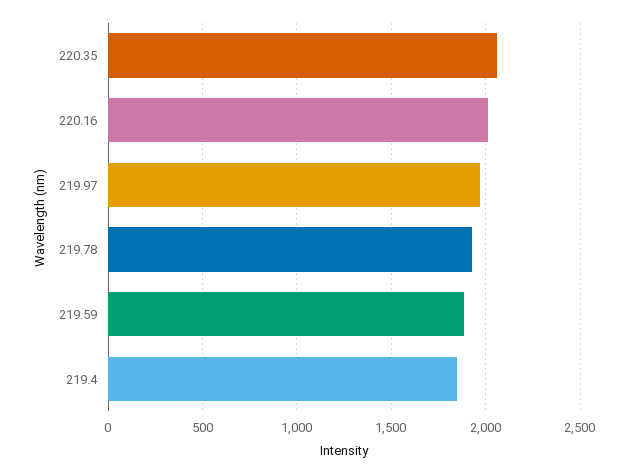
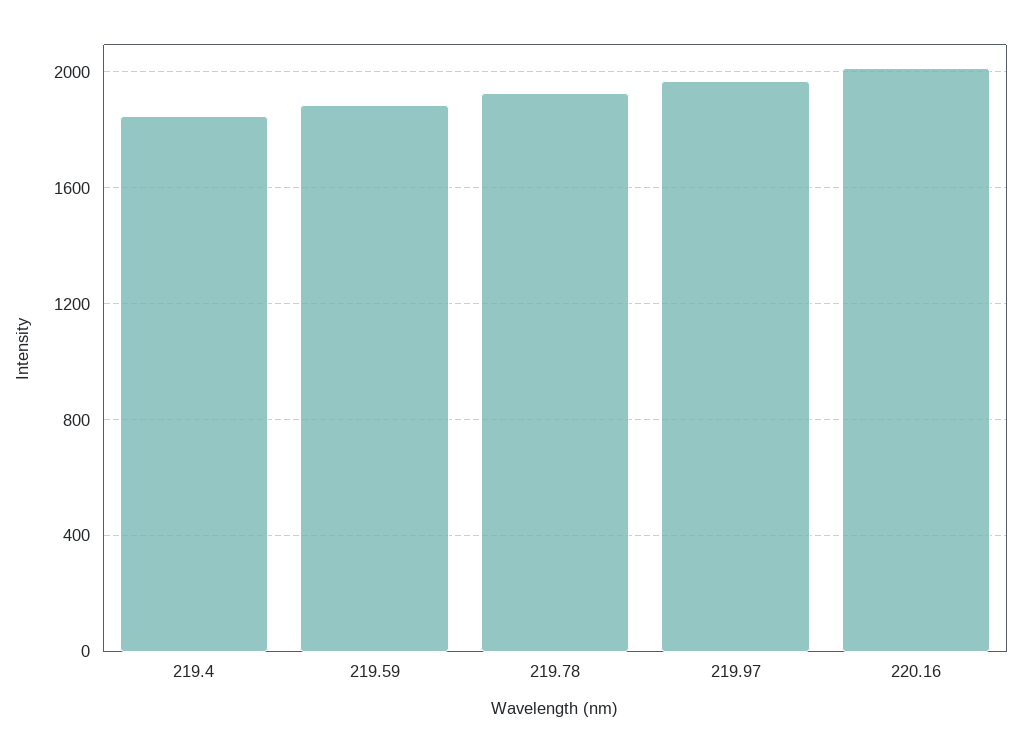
  {
-   "220.35": 2050,
    "220.16": 2000,
    "219.97": 1950,
    "219.78": 1950,
    "219.59": 1900,
    "219.4": 1850
  }

